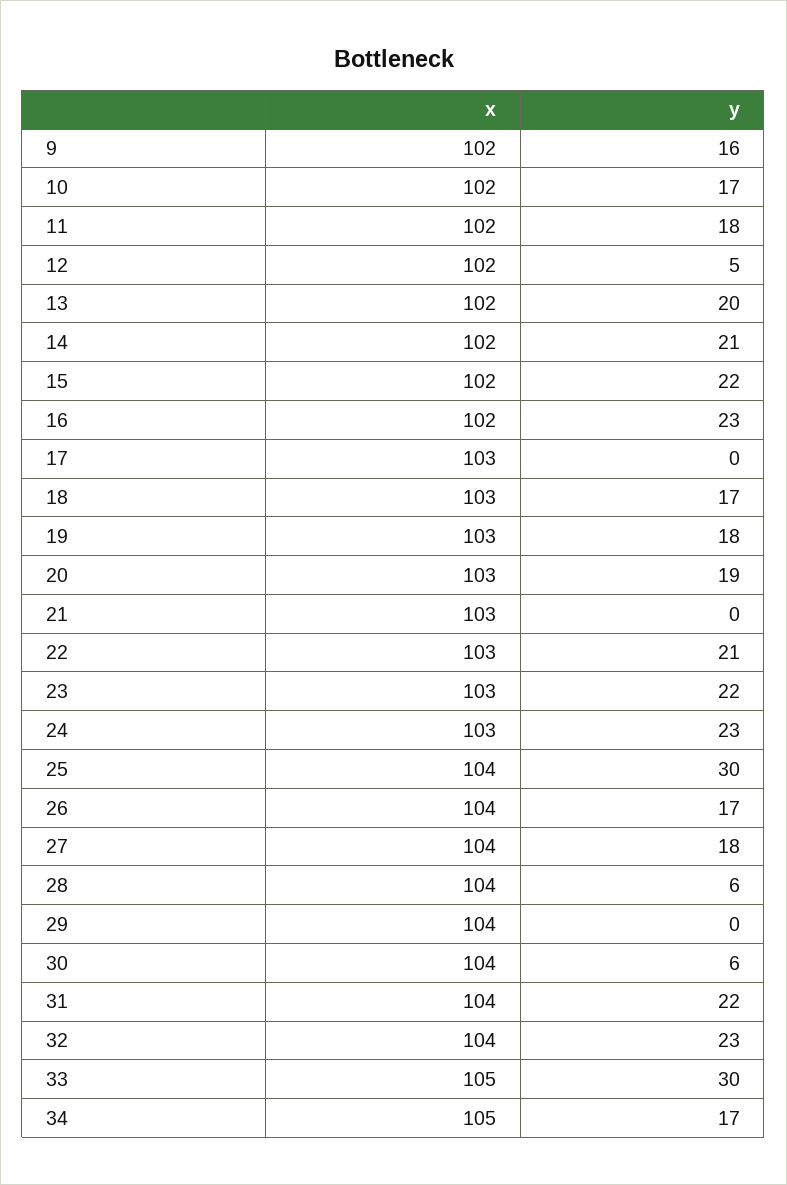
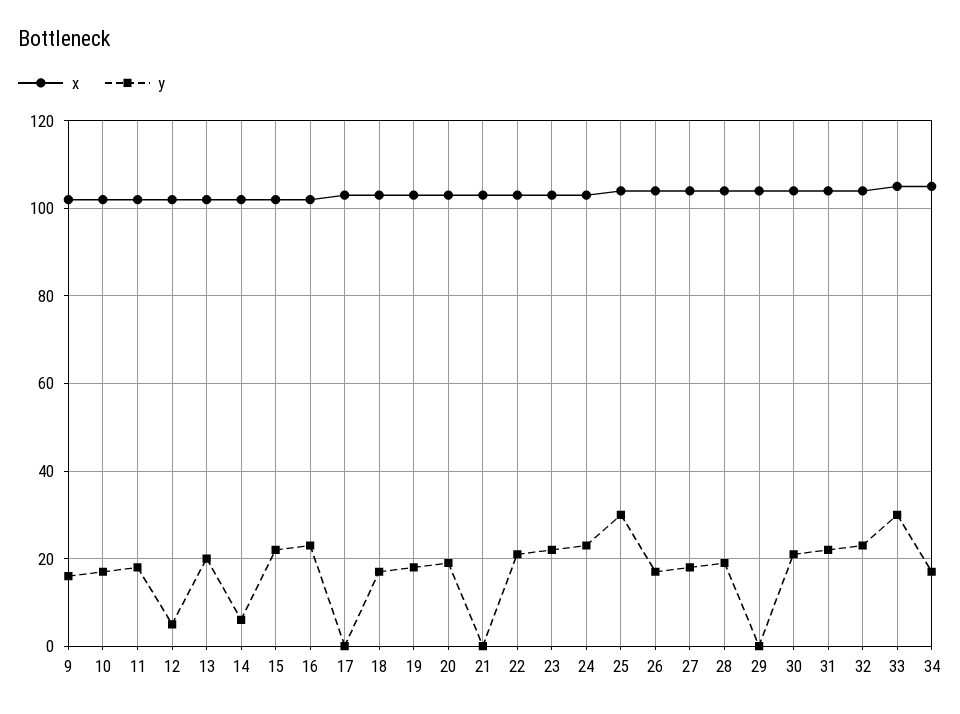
  {
    "x": {
      "9": 102,
      "10": 102,
      "11": 102,
      "12": 102,
      "13": 102,
      "14": 102,
      "15": 102,
      "16": 102,
      "17": 103,
      "18": 103,
      "19": 103,
      "20": 103,
      "21": 103,
      "22": 103,
      "23": 103,
      "24": 103,
      "25": 104,
      "26": 104,
      "27": 104,
      "28": 104,
      "29": 104,
      "30": 104,
      "31": 104,
      "32": 104,
      "33": 105,
      "34": 105
    },
    "y": {
      "9": 16,
      "10": 17,
      "11": 18,
      "12": 5,
      "13": 20,
-     "14": 21,
+     "14": 5,
      "15": 22,
      "16": 23,
      "17": 0,
      "18": 17,
      "19": 18,
      "20": 19,
      "21": 0,
      "22": 21,
      "23": 22,
      "24": 23,
      "25": 30,
      "26": 17,
      "27": 18,
-     "28": 6,
+     "28": 20,
      "29": 0,
-     "30": 6,
+     "30": 20,
      "31": 22,
      "32": 23,
      "33": 30,
      "34": 17
    }
  }

